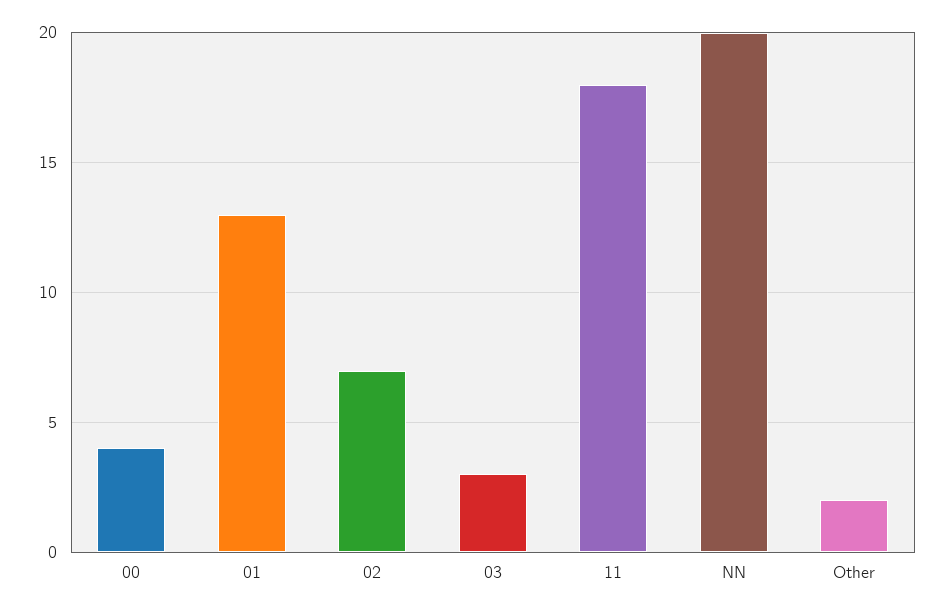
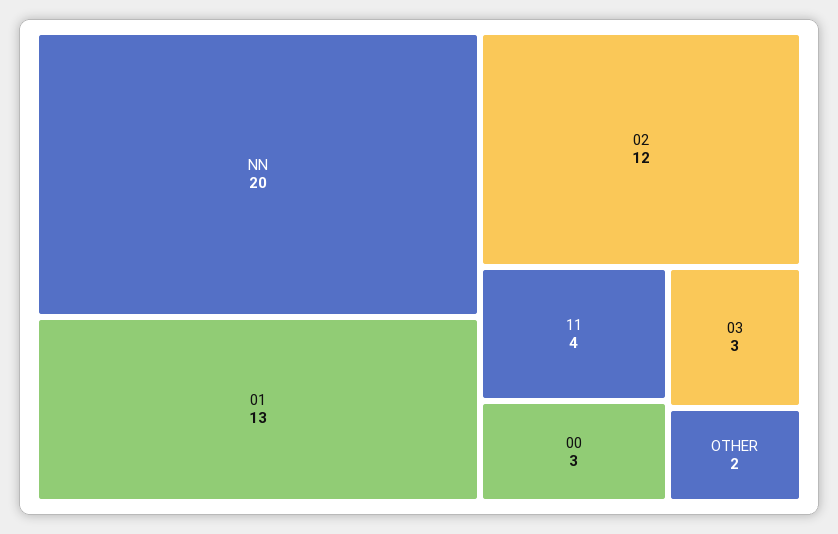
  {
-   "00": 4,
+   "00": 3,
    "01": 13,
-   "02": 7,
+   "02": 12,
    "03": 3,
-   "11": 18,
+   "11": 4,
    "NN": 20,
    "Other": 2
  }

